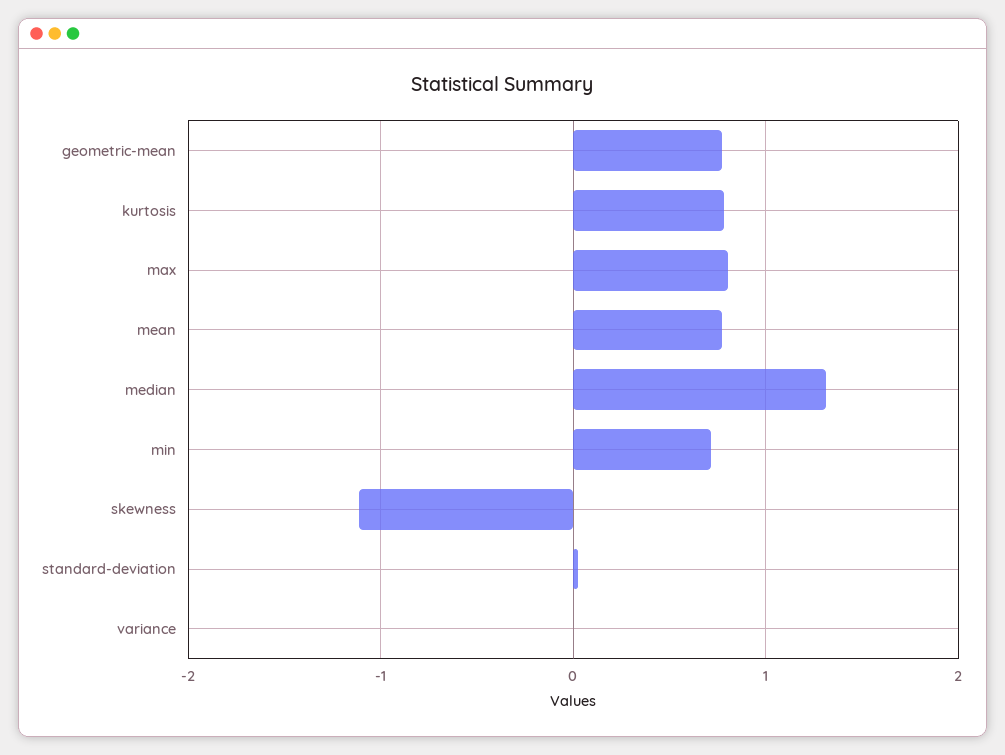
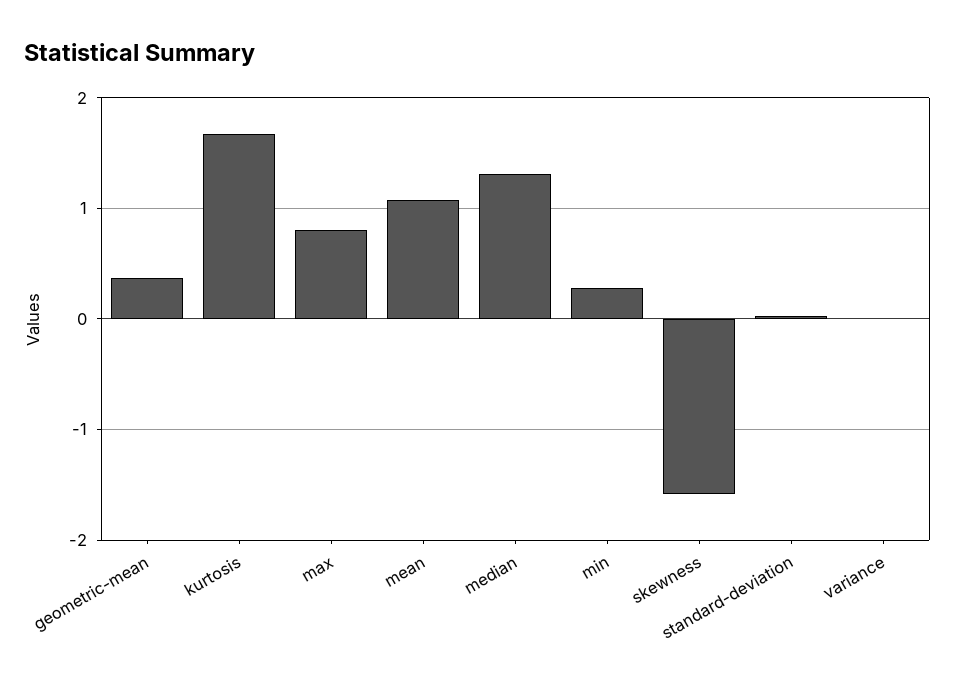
  {
-   "geometric-mean": 0.8,
+   "geometric-mean": 0.4,
-   "kurtosis": 0.8,
+   "kurtosis": 1.7,
    "max": 0.8,
-   "mean": 0.8,
+   "mean": 1.1,
    "median": 1.3,
-   "min": 0.7,
+   "min": 0.3,
-   "skewness": -1.1,
+   "skewness": -1.6,
    "standard-deviation": 0,
    "variance": 0
  }

